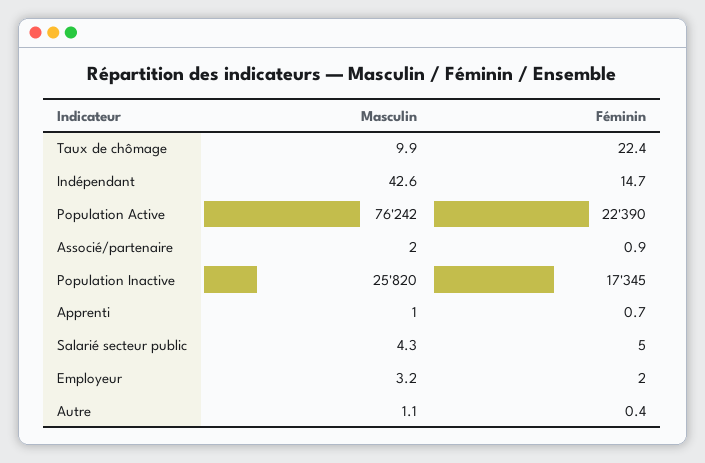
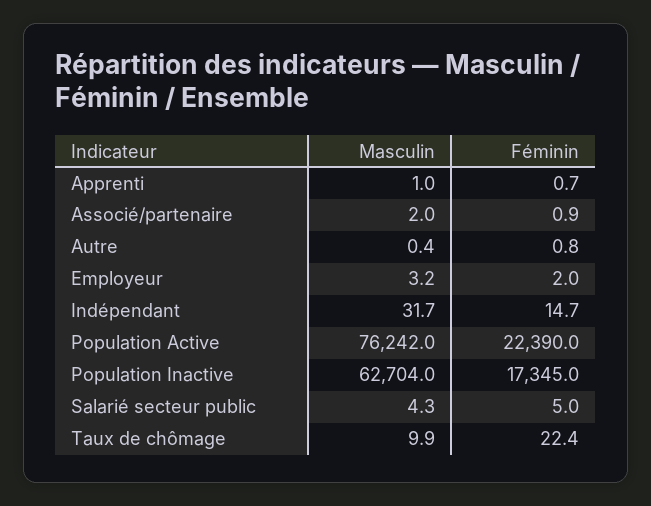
  {
    "Masculin": {
      "Taux de chômage": 9.9,
-     "Indépendant": 42.6,
+     "Indépendant": 31.7,
      "Population Active": 76242,
      "Associé/partenaire": 2,
-     "Population Inactive": 25820,
+     "Population Inactive": 62704,
      "Apprenti": 1,
      "Salarié secteur public": 4.3,
      "Employeur": 3.2,
-     "Autre": 1.1
+     "Autre": 0.4
    },
    "Féminin": {
      "Taux de chômage": 22.4,
      "Indépendant": 14.7,
      "Population Active": 22390,
      "Associé/partenaire": 0.9,
      "Population Inactive": 17345,
      "Apprenti": 0.7,
      "Salarié secteur public": 5,
      "Employeur": 2,
-     "Autre": 0.4
+     "Autre": 0.8
    }
  }

